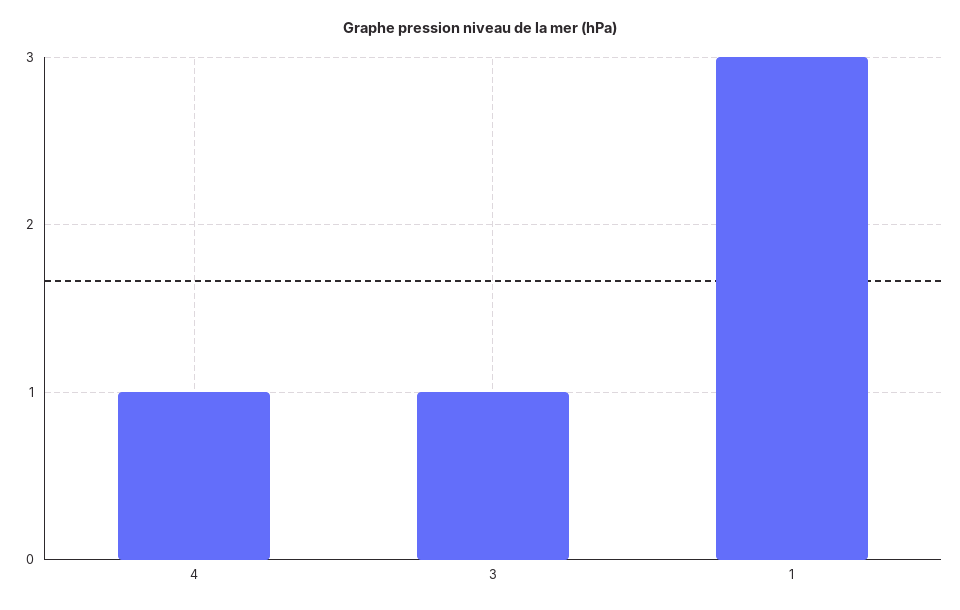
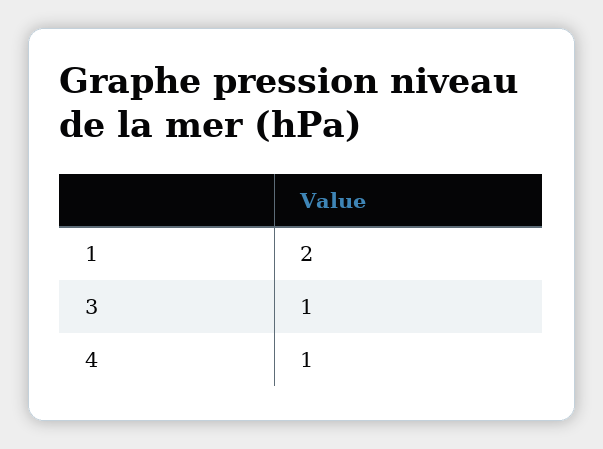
  {
    "4": 1,
    "3": 1,
-   "1": 3
+   "1": 2
  }

